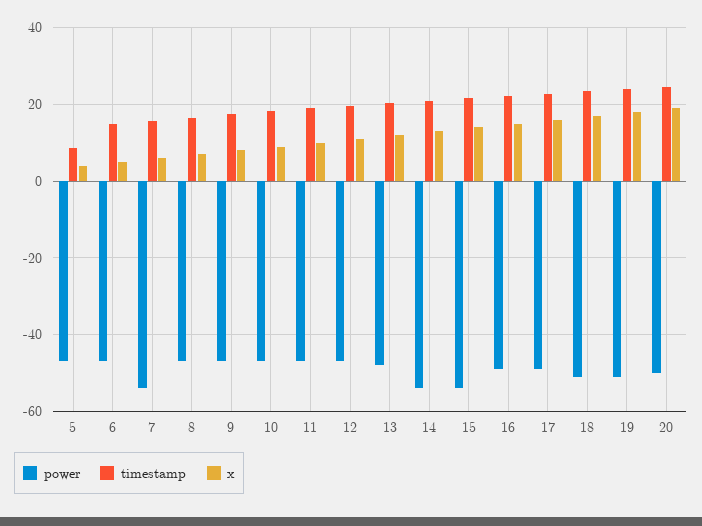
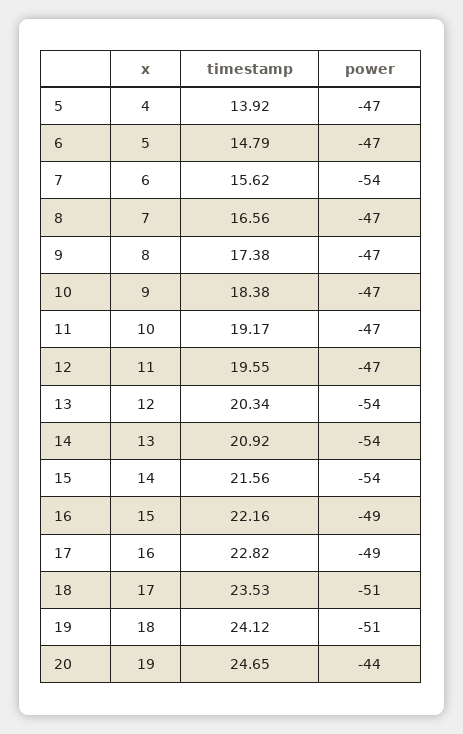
  {
    "power": {
      "5": -47,
      "6": -47,
      "7": -54,
      "8": -47,
      "9": -47,
      "10": -47,
      "11": -47,
      "12": -47,
-     "13": -48,
+     "13": -54,
      "14": -54,
      "15": -54,
      "16": -49,
      "17": -49,
      "18": -51,
      "19": -51,
-     "20": -50
+     "20": -44
    },
    "timestamp": {
-     "5": 8,
+     "5": 13.92,
      "6": 14.79,
      "7": 15.62,
      "8": 16.56,
      "9": 17.38,
      "10": 18.38,
      "11": 19.17,
      "12": 19.55,
      "13": 20.34,
      "14": 20.92,
      "15": 21.56,
      "16": 22.16,
      "17": 22.82,
      "18": 23.53,
      "19": 24.12,
      "20": 24.65
    },
    "x": {
      "5": 4,
      "6": 5,
      "7": 6,
      "8": 7,
      "9": 8,
      "10": 9,
      "11": 10,
      "12": 11,
      "13": 12,
      "14": 13,
      "15": 14,
      "16": 15,
      "17": 16,
      "18": 17,
      "19": 18,
      "20": 19
    }
  }

